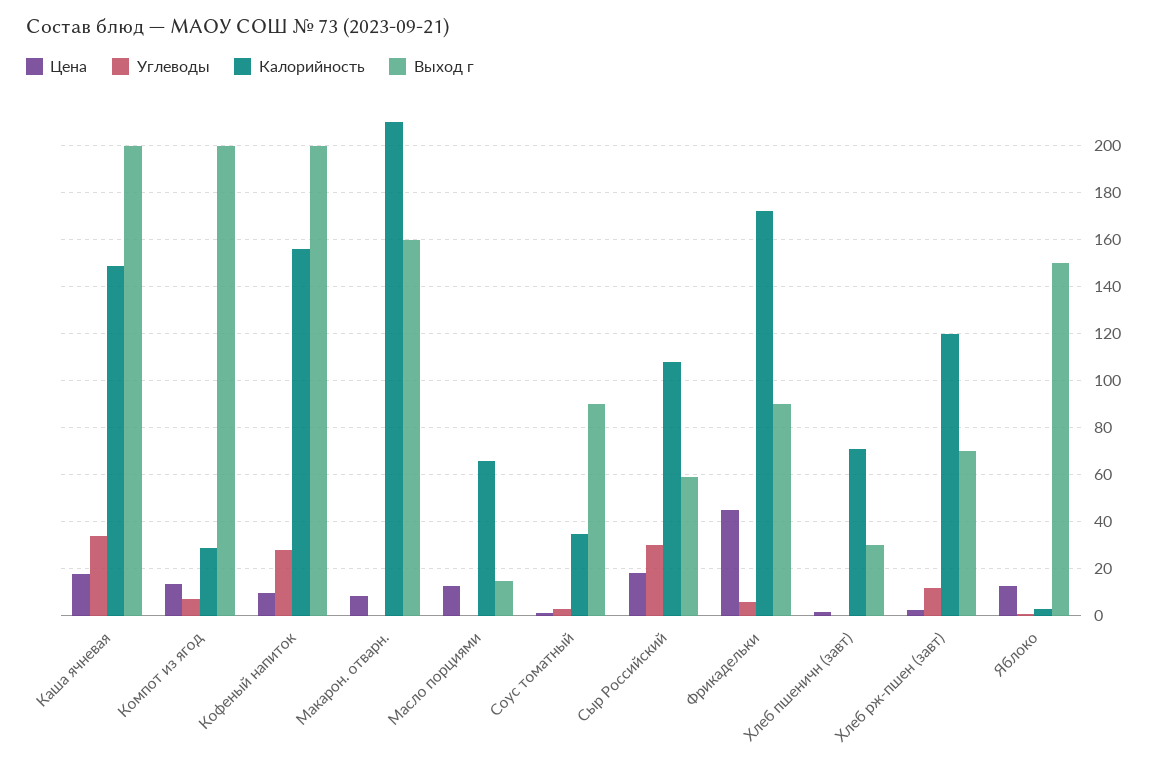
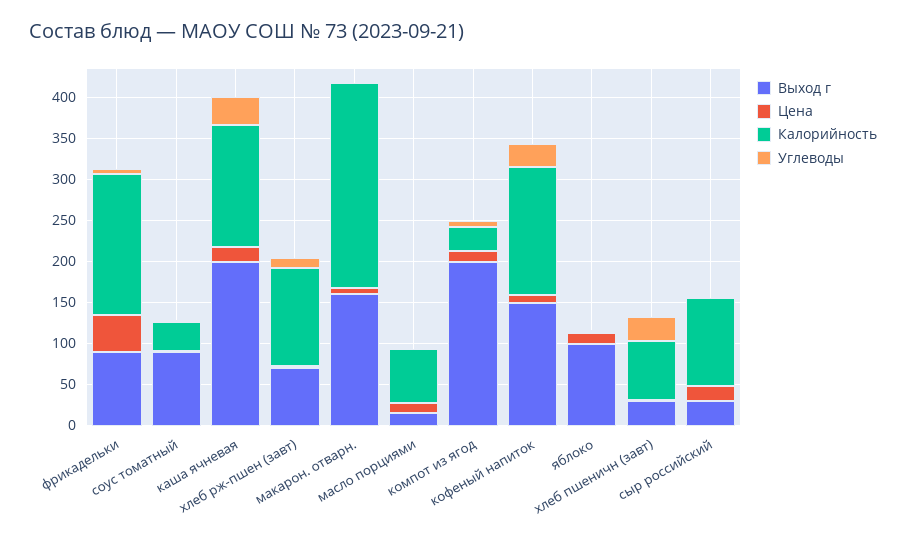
  {
    "Цена": {
      "Каша ячневая": 20,
      "Компот из ягод": 15,
      "Кофеный напиток": 10,
      "Макарон. отварн.": 10,
      "Масло порциями": 15,
      "Соус томатный": 0,
      "Сыр Российский": 20,
      "Фрикадельки": 45,
      "Хлеб пшеничн (завт)": 0,
      "Хлеб рж-пшен (завт)": 0,
      "Яблоко": 15
    },
    "Углеводы": {
      "Каша ячневая": 35,
      "Компот из ягод": 5,
      "Кофеный напиток": 30,
      "Макарон. отварн.": 0,
      "Масло порциями": 0,
      "Соус томатный": 5,
-     "Сыр Российский": 30,
+     "Сыр Российский": 0,
      "Фрикадельки": 5,
-     "Хлеб пшеничн (завт)": 0,
+     "Хлеб пшеничн (завт)": 30,
      "Хлеб рж-пшен (завт)": 10,
      "Яблоко": 0
    },
    "Калорийность": {
      "Каша ячневая": 150,
      "Компот из ягод": 30,
      "Кофеный напиток": 155,
-     "Макарон. отварн.": 210,
+     "Макарон. отварн.": 250,
      "Масло порциями": 65,
      "Соус томатный": 35,
      "Сыр Российский": 110,
      "Фрикадельки": 170,
      "Хлеб пшеничн (завт)": 70,
      "Хлеб рж-пшен (завт)": 120,
      "Яблоко": 5
    },
    "Выход г": {
      "Каша ячневая": 200,
      "Компот из ягод": 200,
-     "Кофеный напиток": 200,
+     "Кофеный напиток": 150,
      "Макарон. отварн.": 160,
      "Масло порциями": 15,
      "Соус томатный": 90,
-     "Сыр Российский": 60,
+     "Сыр Российский": 30,
      "Фрикадельки": 90,
      "Хлеб пшеничн (завт)": 30,
      "Хлеб рж-пшен (завт)": 70,
-     "Яблоко": 150
+     "Яблоко": 100
    }
  }

